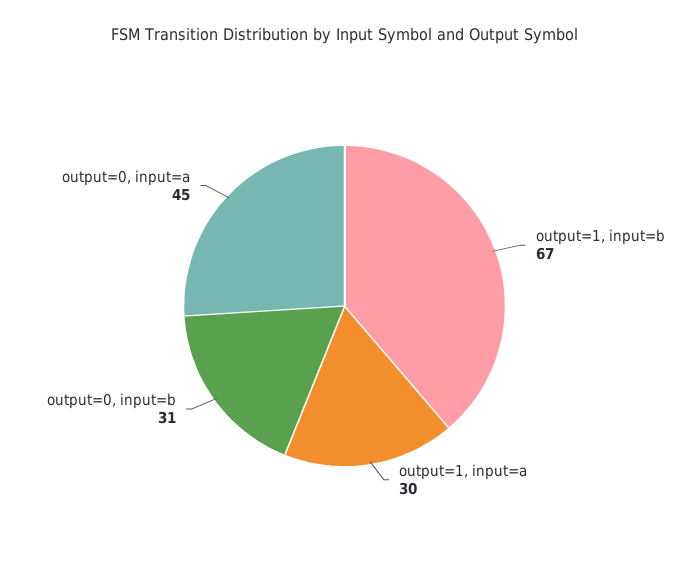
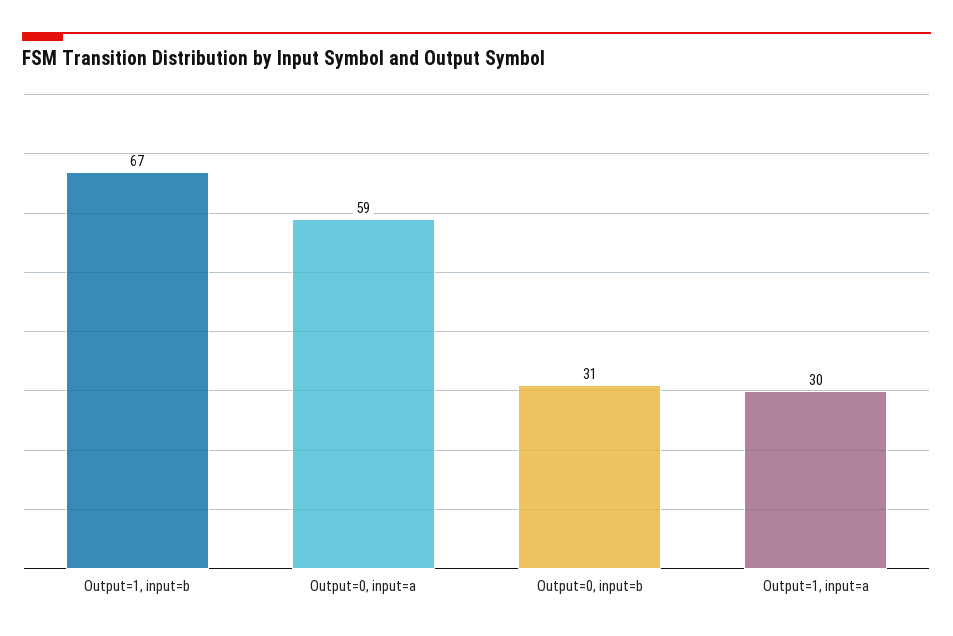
  {
    "output=1, input=b": 67,
    "output=1, input=a": 30,
    "output=0, input=b": 31,
-   "output=0, input=a": 45
+   "output=0, input=a": 59
  }

